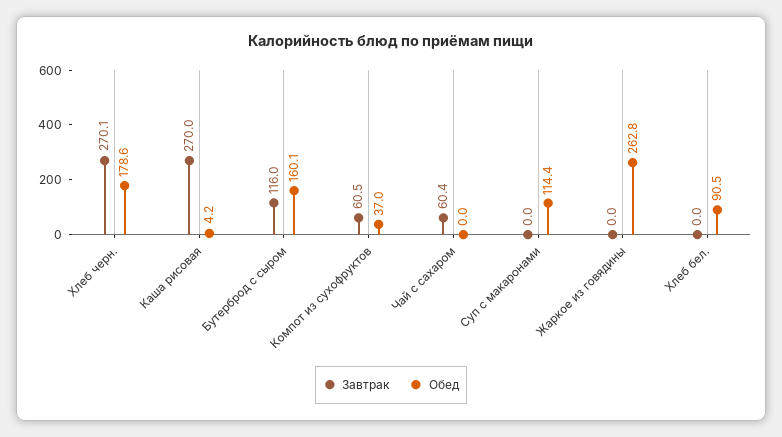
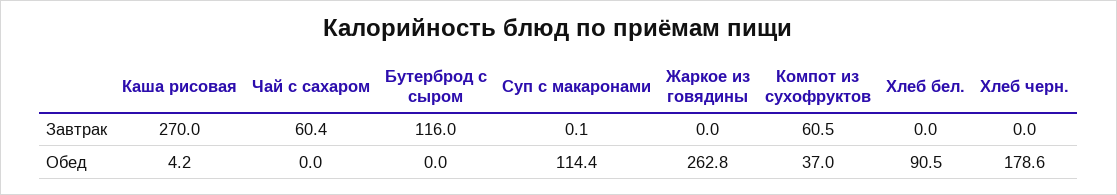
  {
    "Завтрак": {
-     "Хлеб черн.": 270.1,
+     "Хлеб черн.": 0,
      "Каша рисовая": 270,
      "Бутерброд с сыром": 116,
      "Компот из сухофруктов": 60.5,
      "Чай с сахаром": 60.4,
-     "Суп с макаронами": 0,
+     "Суп с макаронами": 0.1,
      "Жаркое из говядины": 0,
      "Хлеб бел.": 0
    },
    "Обед": {
      "Хлеб черн.": 178.6,
      "Каша рисовая": 4.2,
-     "Бутерброд с сыром": 160.1,
+     "Бутерброд с сыром": 0,
      "Компот из сухофруктов": 37,
      "Чай с сахаром": 0,
      "Суп с макаронами": 114.4,
      "Жаркое из говядины": 262.8,
      "Хлеб бел.": 90.5
    }
  }

